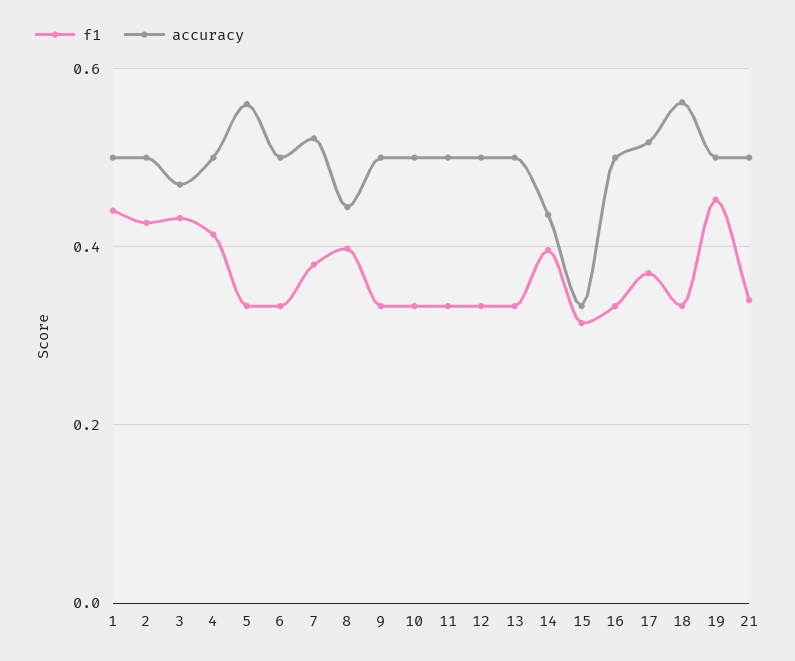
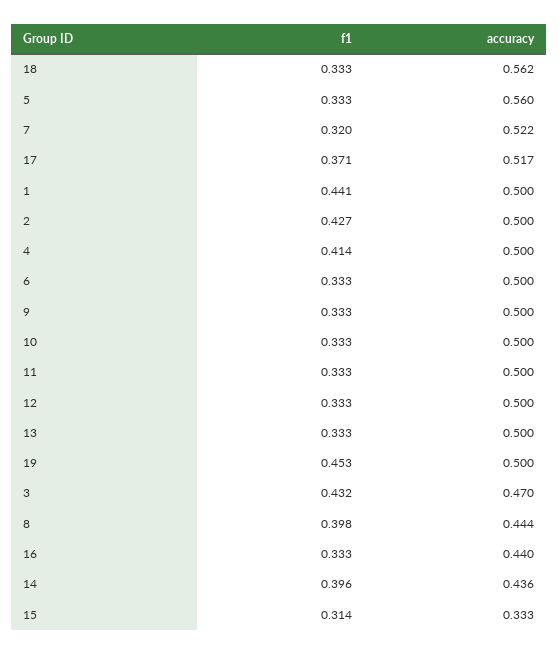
  {
    "f1": {
      "1": 0.441,
      "2": 0.427,
      "3": 0.432,
      "4": 0.414,
      "5": 0.333,
      "6": 0.333,
-     "7": 0.38,
+     "7": 0.32,
      "8": 0.398,
      "9": 0.333,
      "10": 0.333,
      "11": 0.333,
      "12": 0.333,
      "13": 0.333,
      "14": 0.396,
      "15": 0.314,
      "16": 0.333,
      "17": 0.371,
      "18": 0.333,
-     "19": 0.453,
+     "19": 0.453
-     "21": 0.34
    },
    "accuracy": {
      "1": 0.5,
      "2": 0.5,
      "3": 0.47,
      "4": 0.5,
      "5": 0.56,
      "6": 0.5,
      "7": 0.522,
      "8": 0.444,
      "9": 0.5,
      "10": 0.5,
      "11": 0.5,
      "12": 0.5,
      "13": 0.5,
      "14": 0.436,
      "15": 0.333,
-     "16": 0.5,
+     "16": 0.44,
      "17": 0.517,
      "18": 0.562,
-     "19": 0.5,
+     "19": 0.5
-     "21": 0.5
    }
  }

